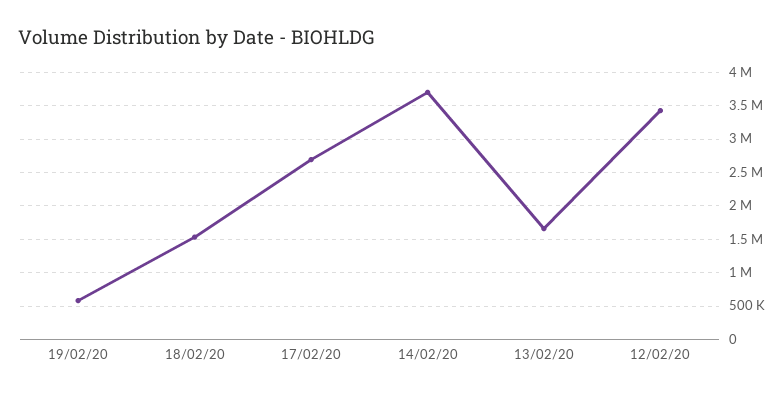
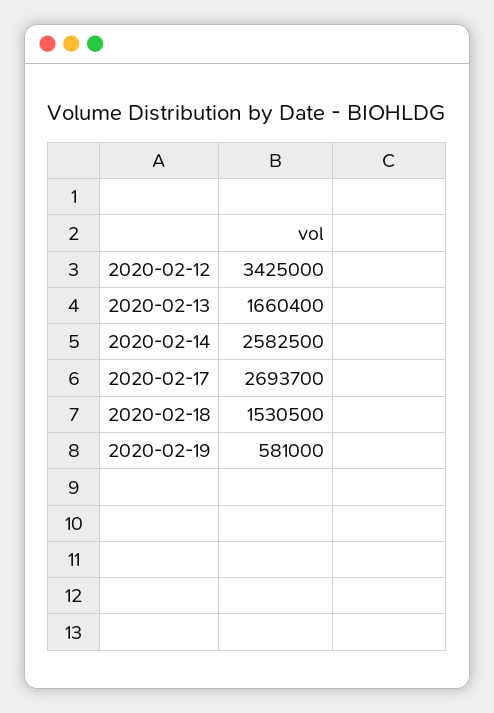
  {
    "19/02/20": 581000,
    "18/02/20": 1530500,
    "17/02/20": 2693700,
-   "14/02/20": 3700000,
+   "14/02/20": 2582500,
    "13/02/20": 1660400,
    "12/02/20": 3425000
  }

